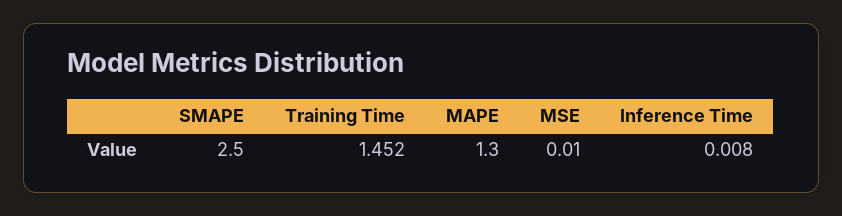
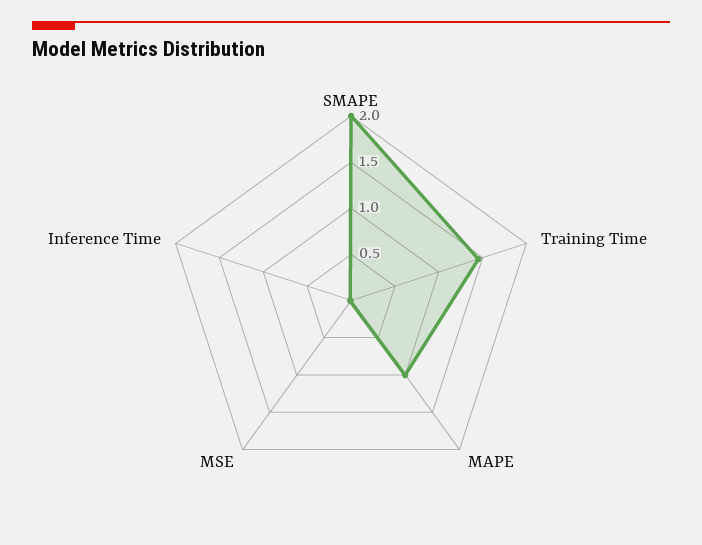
  {
-   "SMAPE": 2.5,
+   "SMAPE": 2,
    "Training Time": 1.452,
-   "MAPE": 1.3,
+   "MAPE": 1,
    "MSE": 0.01,
    "Inference Time": 0.008
  }

